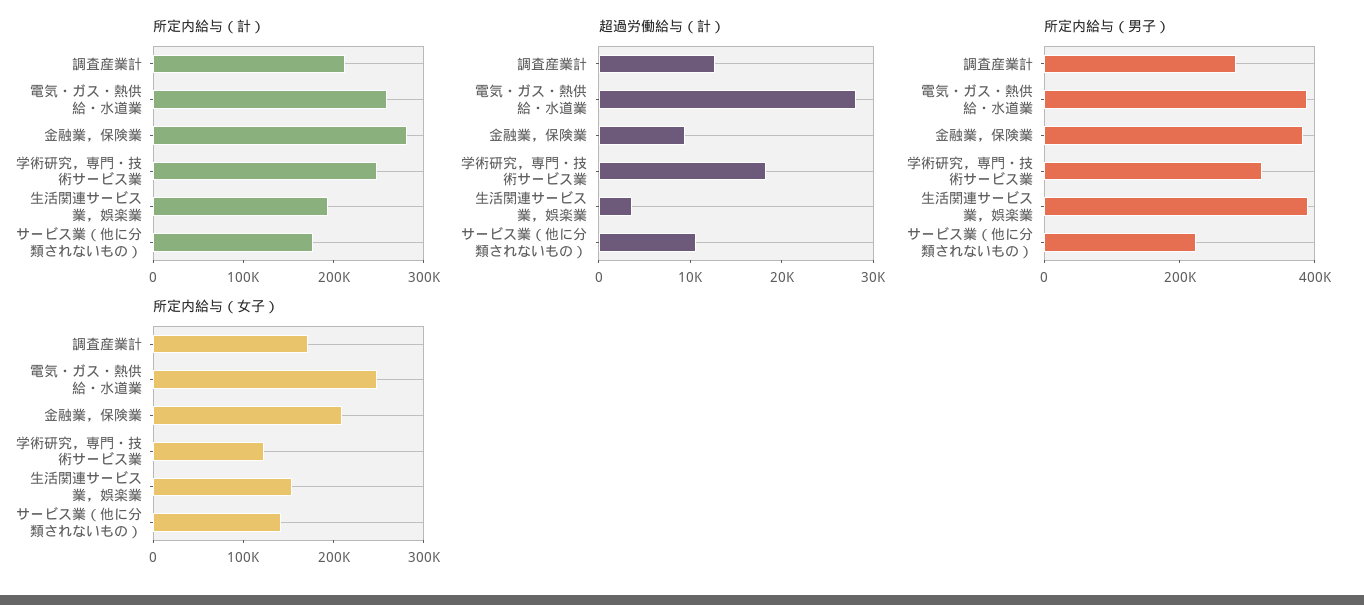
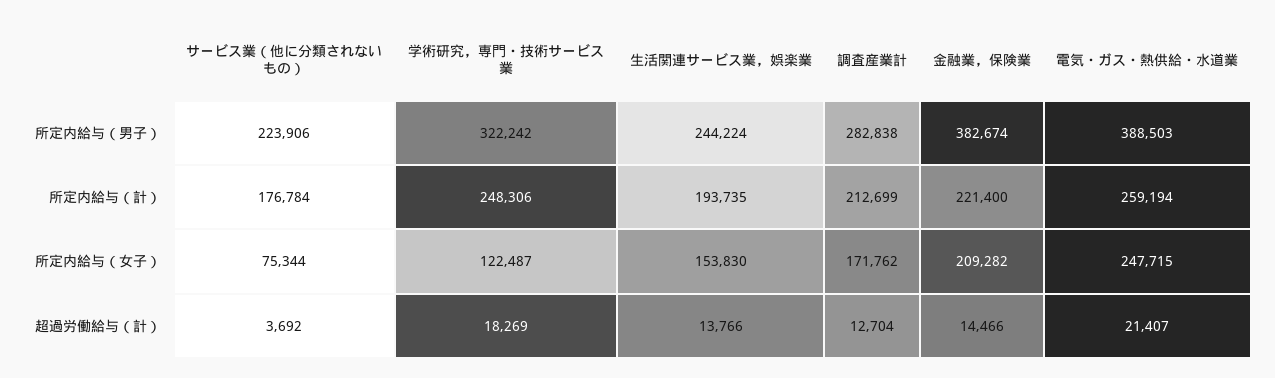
  {
    "所定内給与（計）": {
      "調査産業計": 212699,
      "電気・ガス・熱供給・水道業": 259194,
-     "金融業，保険業": 280000,
+     "金融業，保険業": 221400,
      "学術研究，専門・技術サービス業": 248306,
      "生活関連サービス業，娯楽業": 193735,
      "サービス業（他に分類されないもの）": 176784
    },
    "超過労働給与（計）": {
      "調査産業計": 12704,
-     "電気・ガス・熱供給・水道業": 28000,
+     "電気・ガス・熱供給・水道業": 21407,
-     "金融業，保険業": 10000,
+     "金融業，保険業": 14466,
      "学術研究，専門・技術サービス業": 18269,
-     "生活関連サービス業，娯楽業": 4000,
+     "生活関連サービス業，娯楽業": 13766,
-     "サービス業（他に分類されないもの）": 10000
+     "サービス業（他に分類されないもの）": 3692
    },
    "所定内給与（男子）": {
      "調査産業計": 282838,
      "電気・ガス・熱供給・水道業": 388503,
      "金融業，保険業": 382674,
      "学術研究，専門・技術サービス業": 322242,
-     "生活関連サービス業，娯楽業": 400000,
+     "生活関連サービス業，娯楽業": 244224,
      "サービス業（他に分類されないもの）": 223906
    },
    "所定内給与（女子）": {
      "調査産業計": 171762,
      "電気・ガス・熱供給・水道業": 247715,
      "金融業，保険業": 209282,
      "学術研究，専門・技術サービス業": 122487,
      "生活関連サービス業，娯楽業": 153830,
-     "サービス業（他に分類されないもの）": 140000
+     "サービス業（他に分類されないもの）": 75344
    }
  }

